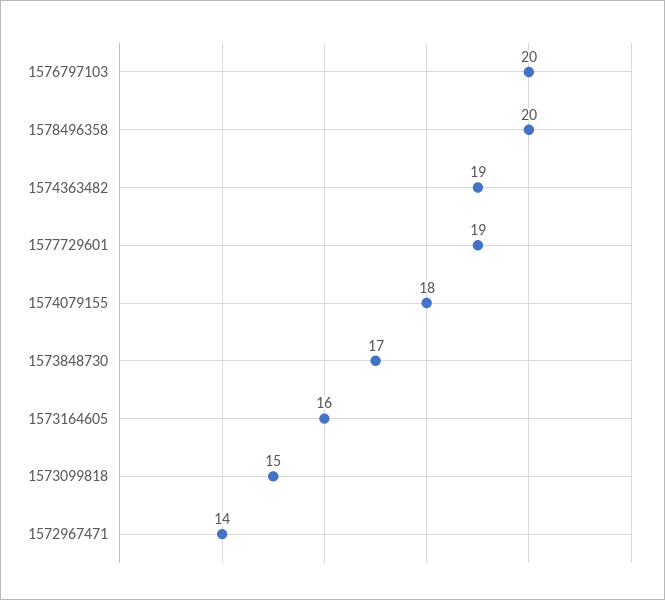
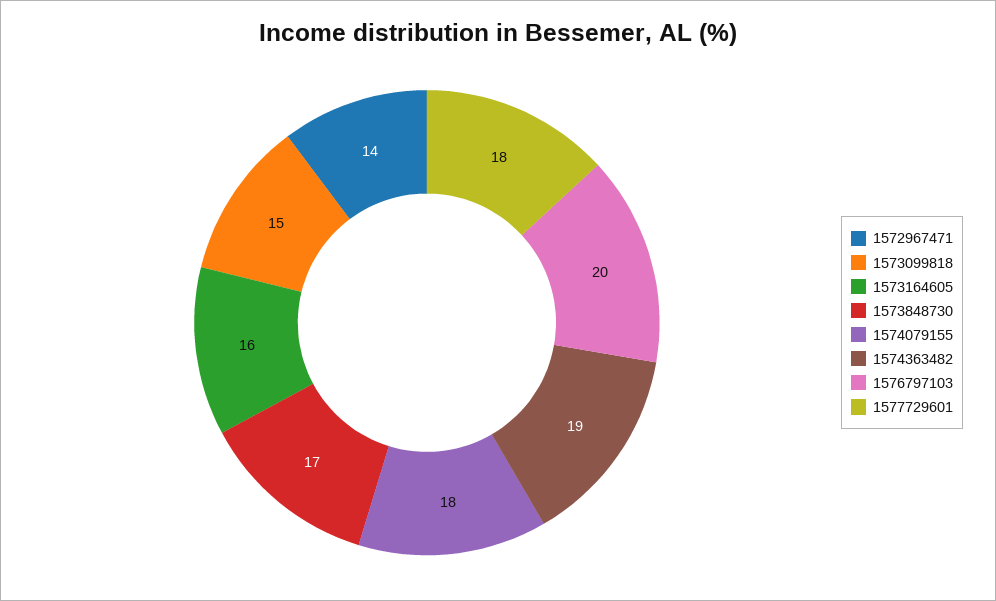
  {
    "1576797103": 20,
-   "1578496358": 20,
    "1574363482": 19,
-   "1577729601": 19,
+   "1577729601": 18,
    "1574079155": 18,
    "1573848730": 17,
    "1573164605": 16,
    "1573099818": 15,
    "1572967471": 14
  }

